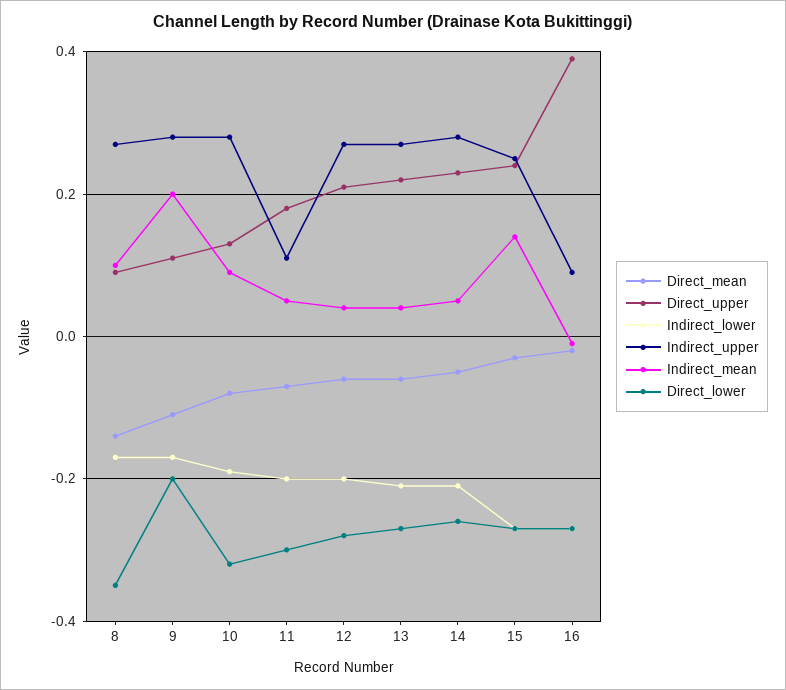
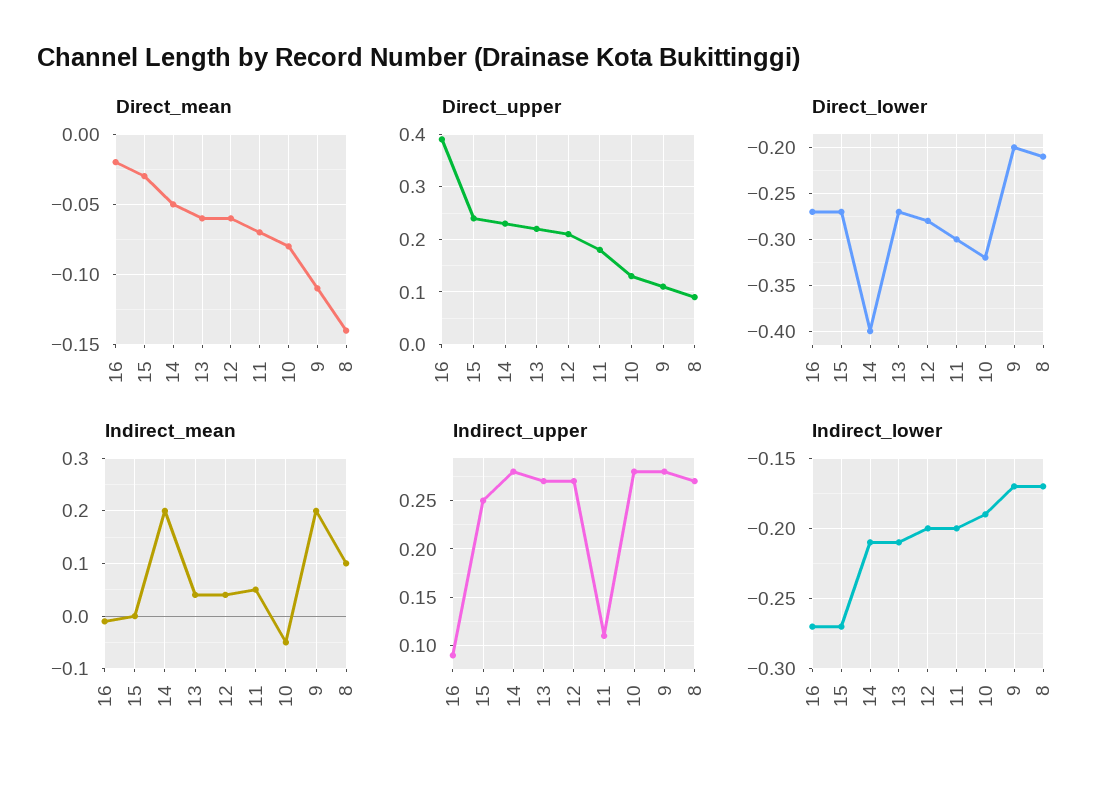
  {
    "Direct_mean": {
      "8": -0.14,
      "9": -0.11,
      "10": -0.08,
      "11": -0.07,
      "12": -0.06,
      "13": -0.06,
      "14": -0.05,
      "15": -0.03,
      "16": -0.02
    },
    "Direct_upper": {
      "8": 0.1,
      "9": 0.1,
      "10": 0.15,
      "11": 0.2,
      "12": 0.2,
      "13": 0.2,
      "14": 0.25,
      "15": 0.25,
      "16": 0.4
    },
    "Indirect_lower": {
      "8": -0.17,
      "9": -0.17,
      "10": -0.19,
      "11": -0.2,
      "12": -0.2,
      "13": -0.21,
      "14": -0.21,
      "15": -0.27,
      "16": -0.27
    },
    "Indirect_upper": {
      "8": 0.27,
      "9": 0.28,
      "10": 0.28,
      "11": 0.11,
      "12": 0.27,
      "13": 0.27,
      "14": 0.28,
      "15": 0.25,
      "16": 0.09
    },
    "Indirect_mean": {
      "8": 0.1,
      "9": 0.2,
-     "10": 0.1,
+     "10": -0.05,
      "11": 0.05,
      "12": 0.05,
      "13": 0.05,
-     "14": 0.05,
+     "14": 0.2,
-     "15": 0.15,
+     "15": 0,
      "16": 0
    },
    "Direct_lower": {
-     "8": -0.35,
+     "8": -0.21,
      "9": -0.2,
      "10": -0.32,
      "11": -0.3,
      "12": -0.28,
      "13": -0.27,
-     "14": -0.25,
+     "14": -0.4,
      "15": -0.27,
      "16": -0.27
    }
  }

